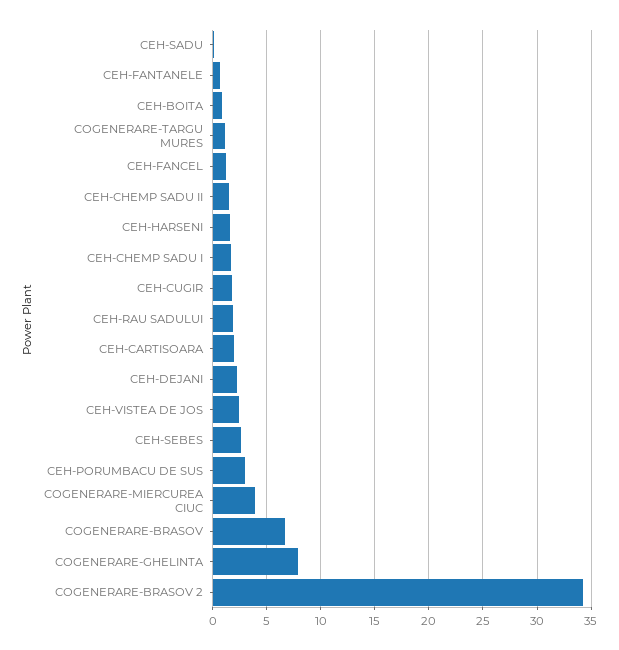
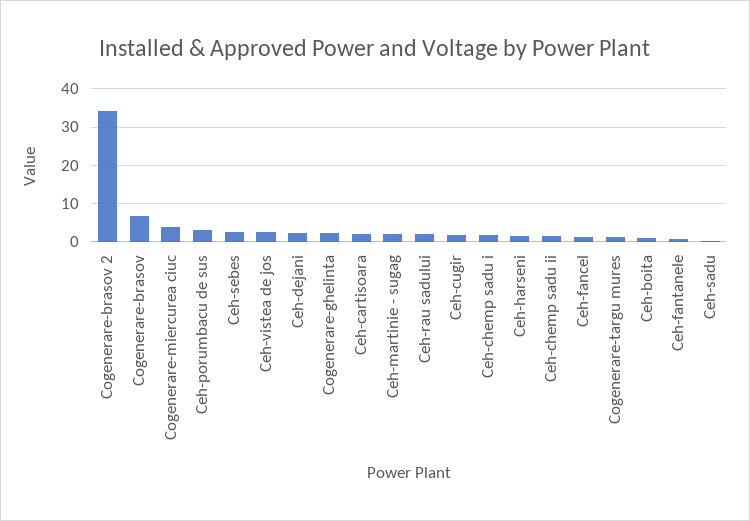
  {
    "CEH-SADU": 0,
    "CEH-FANTANELE": 1,
    "CEH-BOITA": 1,
    "COGENERARE-TARGU MURES": 1,
    "CEH-FANCEL": 1,
    "CEH-CHEMP SADU II": 2,
    "CEH-HARSENI": 2,
    "CEH-CHEMP SADU I": 2,
    "CEH-CUGIR": 2,
    "CEH-RAU SADULUI": 2,
    "CEH-CARTISOARA": 2,
    "CEH-DEJANI": 2,
    "CEH-VISTEA DE JOS": 2,
    "CEH-SEBES": 3,
    "CEH-PORUMBACU DE SUS": 3,
    "COGENERARE-MIERCUREA CIUC": 4,
    "COGENERARE-BRASOV": 7,
-   "COGENERARE-GHELINTA": 8,
+   "COGENERARE-GHELINTA": 2,
-   "COGENERARE-BRASOV 2": 34
+   "COGENERARE-BRASOV 2": 34,
+   "Ceh-martinie - sugag": 2
  }

